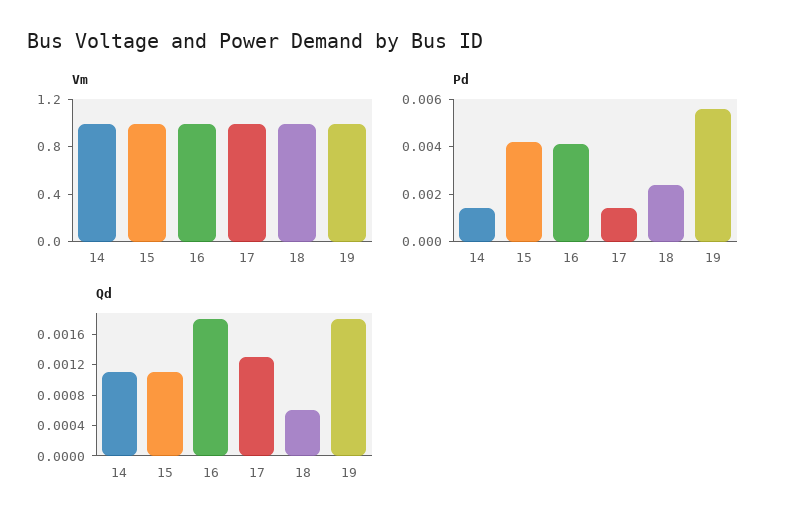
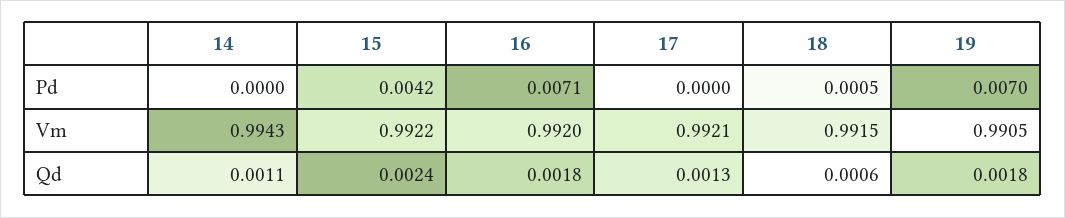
  {
    "Vm": {
      "14": 0.9943,
      "15": 0.9922,
      "16": 0.992,
      "17": 0.9921,
      "18": 0.9915,
      "19": 0.9905
    },
    "Pd": {
-     "14": 0.0015,
+     "14": 0,
      "15": 0.0042,
-     "16": 0.004,
+     "16": 0.0071,
-     "17": 0.0015,
+     "17": 0,
-     "18": 0.0025,
+     "18": 0.0005,
-     "19": 0.0055
+     "19": 0.007
    },
    "Qd": {
      "14": 0.0011,
-     "15": 0.0012,
+     "15": 0.0024,
      "16": 0.0018,
      "17": 0.0013,
      "18": 0.0006,
      "19": 0.0018
    }
  }

